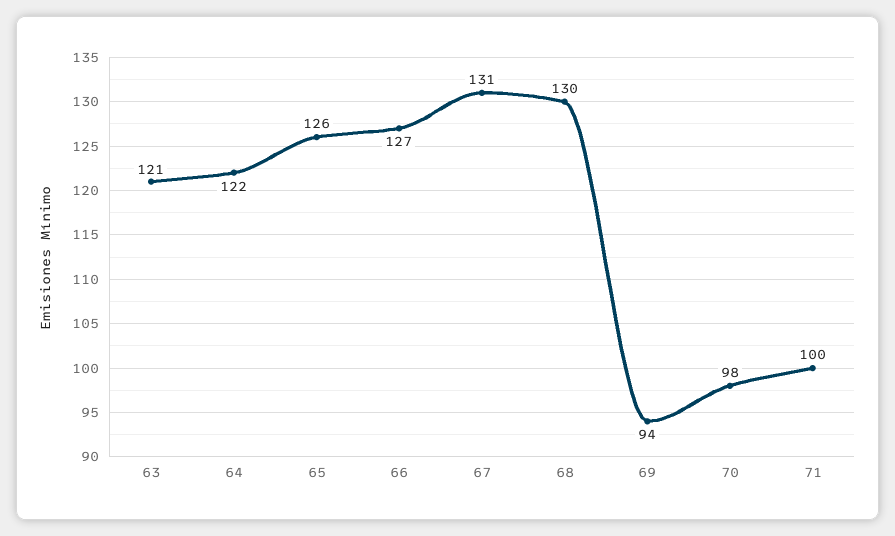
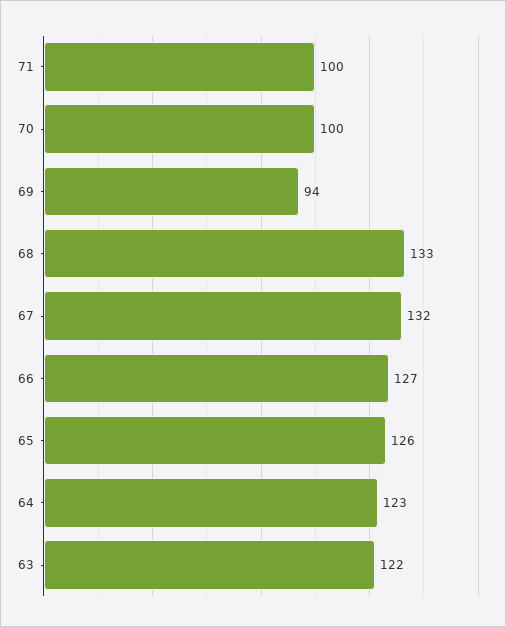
  {
-   "63": 121,
+   "63": 122,
-   "64": 122,
+   "64": 123,
    "65": 126,
    "66": 127,
-   "67": 131,
+   "67": 132,
-   "68": 130,
+   "68": 133,
    "69": 94,
-   "70": 98,
+   "70": 100,
    "71": 100
  }

